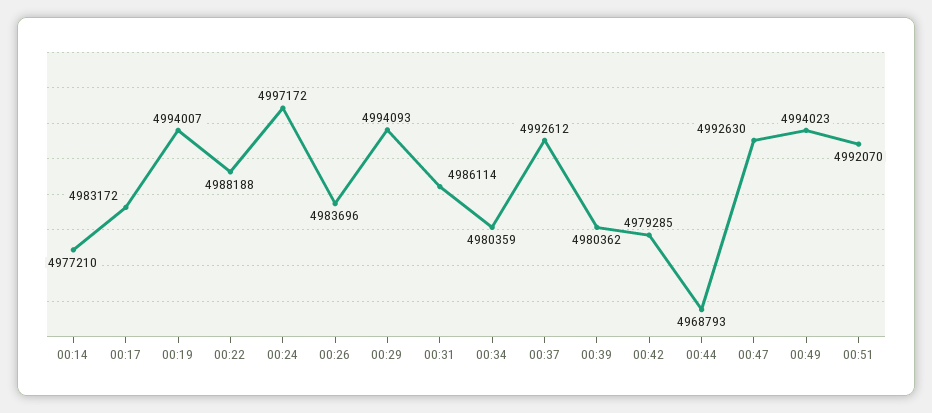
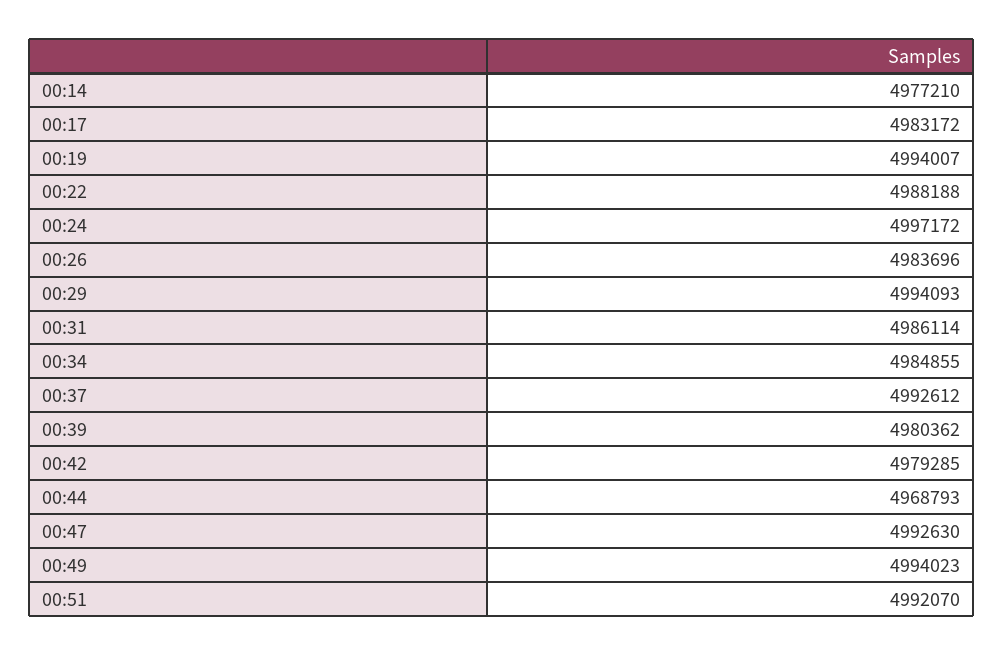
  {
    "00:14": 4977210,
    "00:17": 4983172,
    "00:19": 4994007,
    "00:22": 4988188,
    "00:24": 4997172,
    "00:26": 4983696,
    "00:29": 4994093,
    "00:31": 4986114,
-   "00:34": 4980359,
+   "00:34": 4984855,
    "00:37": 4992612,
    "00:39": 4980362,
    "00:42": 4979285,
    "00:44": 4968793,
    "00:47": 4992630,
    "00:49": 4994023,
    "00:51": 4992070
  }

